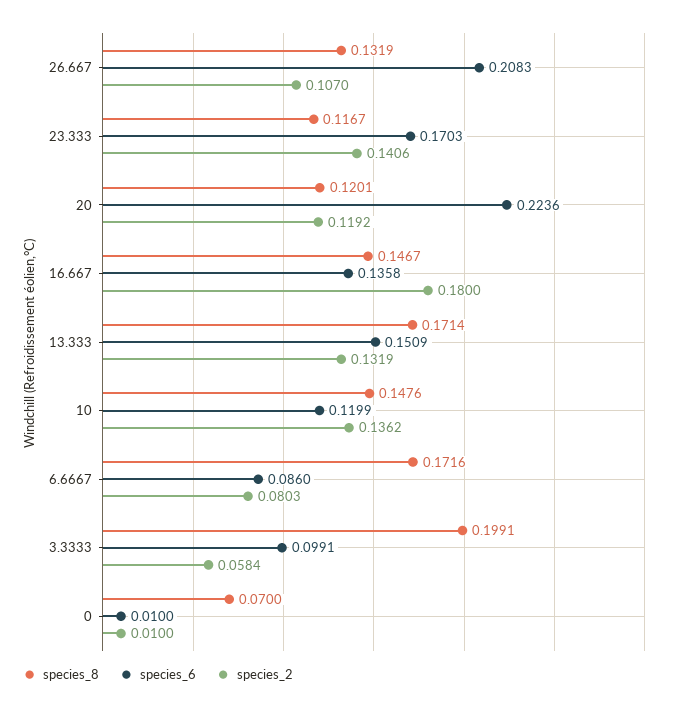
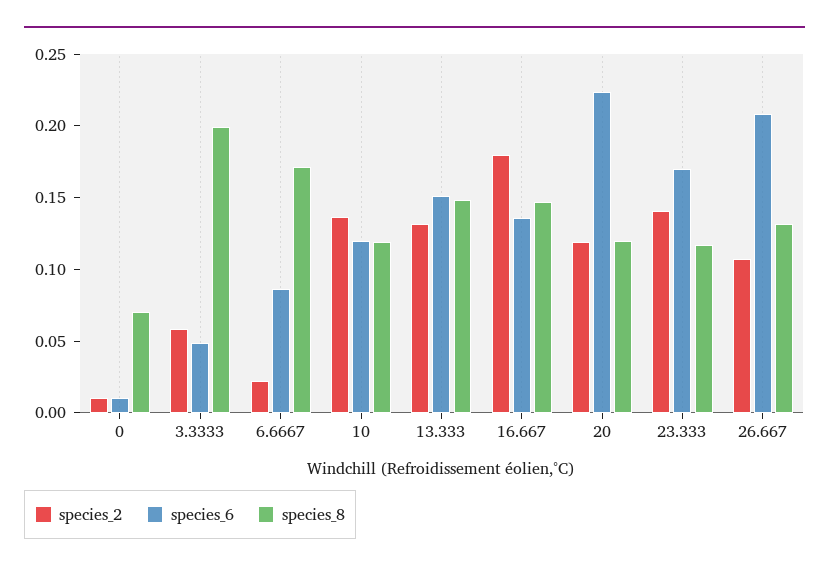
  {
    "species_8": {
      "26.667": 0.1319,
      "23.333": 0.1167,
      "20": 0.1201,
      "16.667": 0.1467,
-     "13.333": 0.1714,
+     "13.333": 0.15,
-     "10": 0.1476,
+     "10": 0.12,
      "6.6667": 0.1716,
      "3.3333": 0.1991,
      "0": 0.07
    },
    "species_6": {
      "26.667": 0.2083,
      "23.333": 0.1703,
      "20": 0.2236,
      "16.667": 0.1358,
      "13.333": 0.1509,
      "10": 0.1199,
      "6.6667": 0.086,
-     "3.3333": 0.0991,
+     "3.3333": 0.05,
      "0": 0.01
    },
    "species_2": {
      "26.667": 0.107,
      "23.333": 0.1406,
      "20": 0.1192,
      "16.667": 0.18,
      "13.333": 0.1319,
      "10": 0.1362,
-     "6.6667": 0.0803,
+     "6.6667": 0.02,
      "3.3333": 0.0584,
      "0": 0.01
    }
  }

